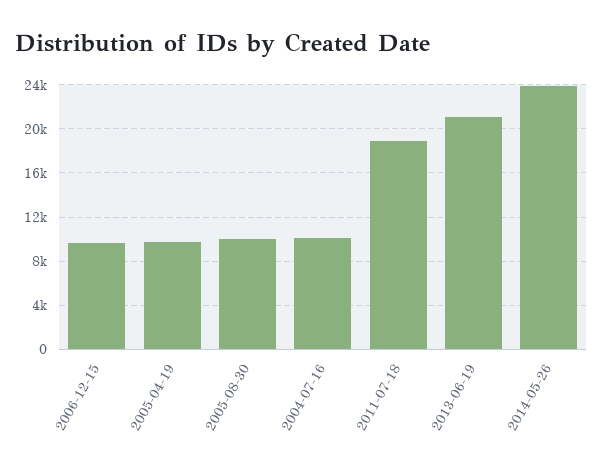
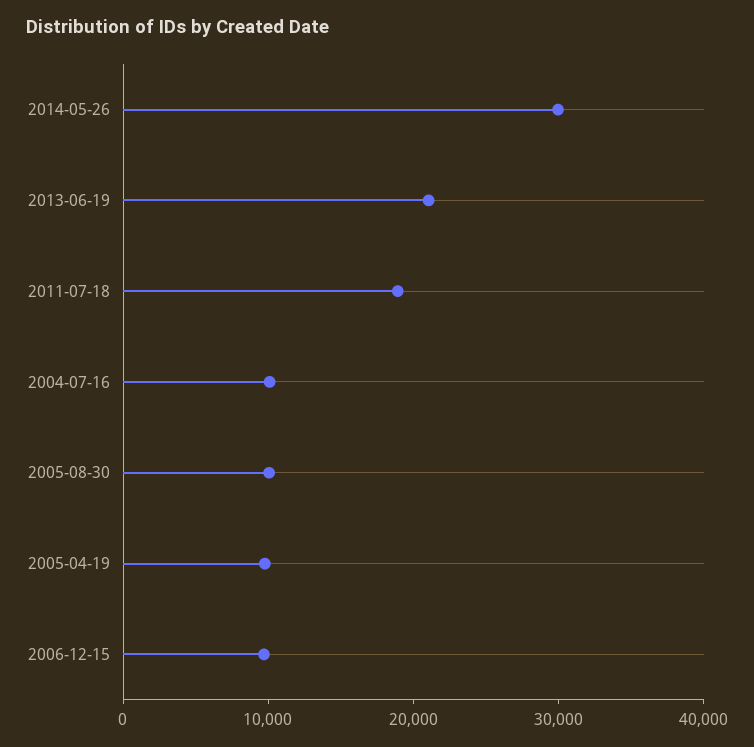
  {
    "2006-12-15": 10000,
    "2005-04-19": 10000,
    "2005-08-30": 10000,
    "2004-07-16": 10000,
    "2011-07-18": 19000,
    "2013-06-19": 21000,
-   "2014-05-26": 24000
+   "2014-05-26": 30000
  }

